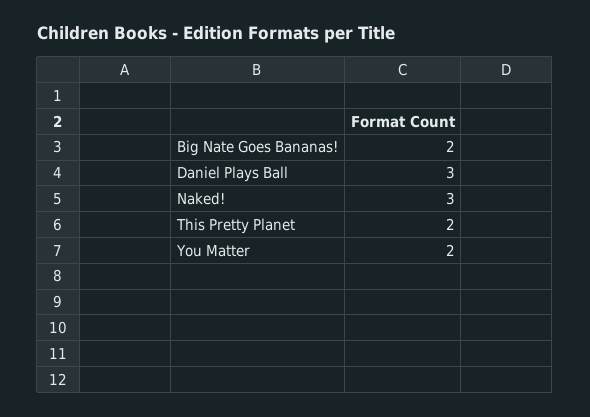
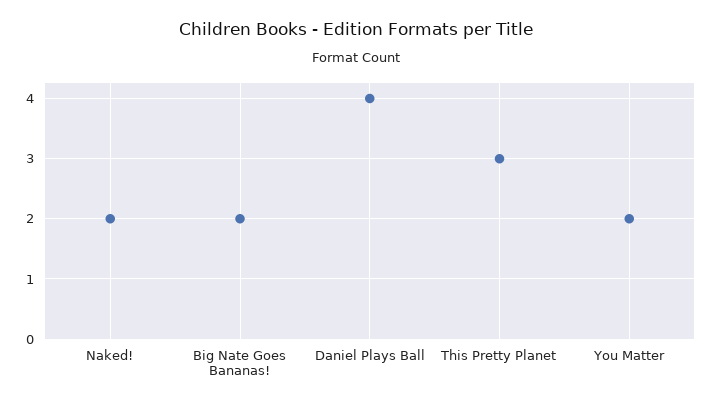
  {
    "Big Nate Goes Bananas!": 2,
-   "Daniel Plays Ball": 3,
+   "Daniel Plays Ball": 4,
-   "Naked!": 3,
+   "Naked!": 2,
-   "This Pretty Planet": 2,
+   "This Pretty Planet": 3,
    "You Matter": 2
  }

